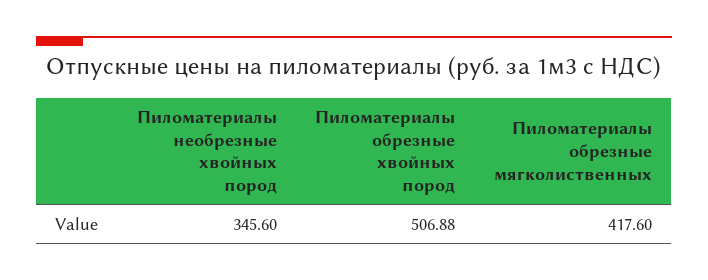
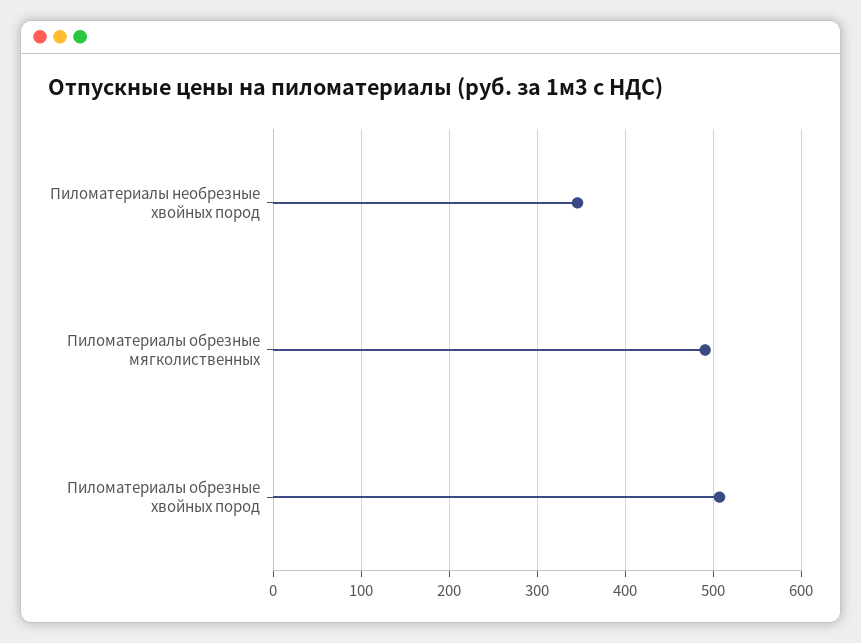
  {
    "Пиломатериалы необрезные хвойных пород": 345.6,
    "Пиломатериалы обрезные хвойных пород": 506.88,
-   "Пиломатериалы обрезные мягколиственных": 417.6
+   "Пиломатериалы обрезные мягколиственных": 490
  }

